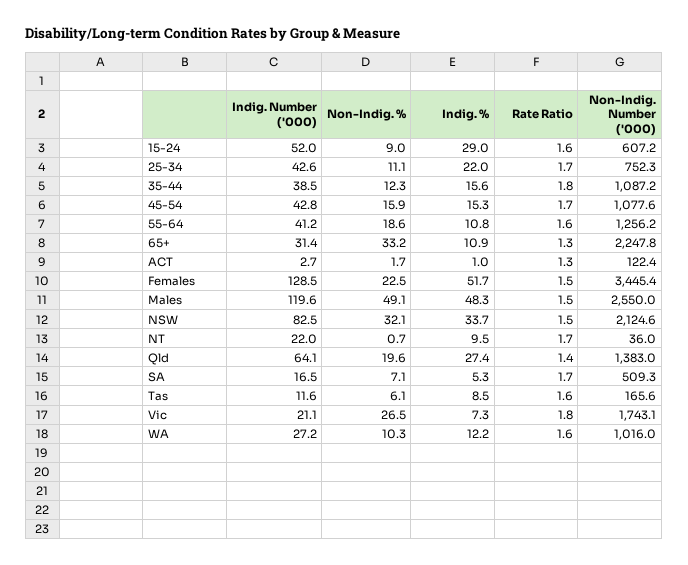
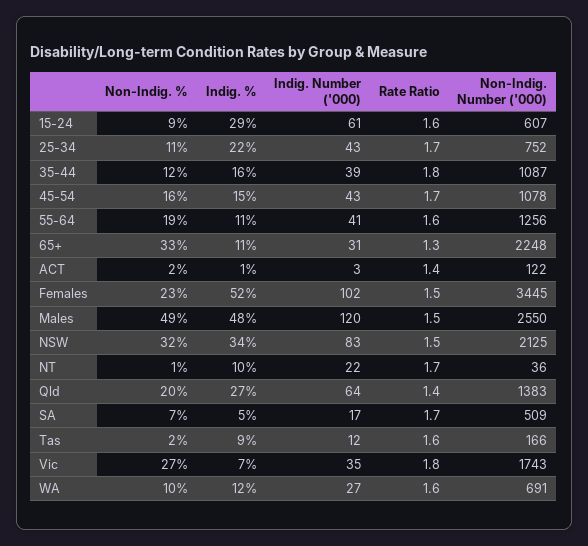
  {
    "Indig. Number ('000)": {
-     "15-24": 52,
+     "15-24": 61,
      "25-34": 42.6,
      "35-44": 38.5,
      "45-54": 42.8,
      "55-64": 41.2,
      "65+": 31.4,
      "ACT": 2.7,
-     "Females": 128.5,
+     "Females": 102,
      "Males": 119.6,
      "NSW": 82.5,
      "NT": 22,
      "Qld": 64.1,
      "SA": 16.5,
      "Tas": 11.6,
-     "Vic": 21.1,
+     "Vic": 35,
      "WA": 27.2
    },
    "Non-Indig. %": {
      "15-24": 9,
      "25-34": 11.1,
      "35-44": 12.3,
      "45-54": 15.9,
      "55-64": 18.6,
      "65+": 33.2,
      "ACT": 1.7,
      "Females": 22.5,
      "Males": 49.1,
      "NSW": 32.1,
      "NT": 0.7,
      "Qld": 19.6,
      "SA": 7.1,
-     "Tas": 6.1,
+     "Tas": 2,
      "Vic": 26.5,
      "WA": 10.3
    },
    "Indig. %": {
      "15-24": 29,
      "25-34": 22,
      "35-44": 15.6,
      "45-54": 15.3,
      "55-64": 10.8,
      "65+": 10.9,
      "ACT": 1,
      "Females": 51.7,
      "Males": 48.3,
      "NSW": 33.7,
      "NT": 9.5,
      "Qld": 27.4,
      "SA": 5.3,
      "Tas": 8.5,
      "Vic": 7.3,
      "WA": 12.2
    },
    "Rate Ratio": {
      "15-24": 1.6,
      "25-34": 1.7,
      "35-44": 1.8,
      "45-54": 1.7,
      "55-64": 1.6,
      "65+": 1.3,
-     "ACT": 1.3,
+     "ACT": 1.4,
      "Females": 1.5,
      "Males": 1.5,
      "NSW": 1.5,
      "NT": 1.7,
      "Qld": 1.4,
      "SA": 1.7,
      "Tas": 1.6,
      "Vic": 1.8,
      "WA": 1.6
    },
    "Non-Indig. Number ('000)": {
      "15-24": 607.2,
      "25-34": 752.3,
      "35-44": 1087.2,
      "45-54": 1077.6,
      "55-64": 1256.2,
      "65+": 2247.8,
      "ACT": 122.4,
      "Females": 3445.4,
      "Males": 2550,
      "NSW": 2124.6,
      "NT": 36,
      "Qld": 1383,
      "SA": 509.3,
      "Tas": 165.6,
      "Vic": 1743.1,
-     "WA": 1016
+     "WA": 691
    }
  }

